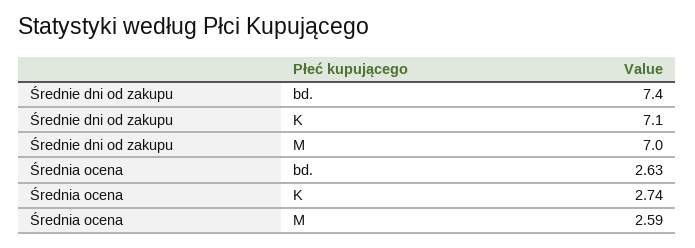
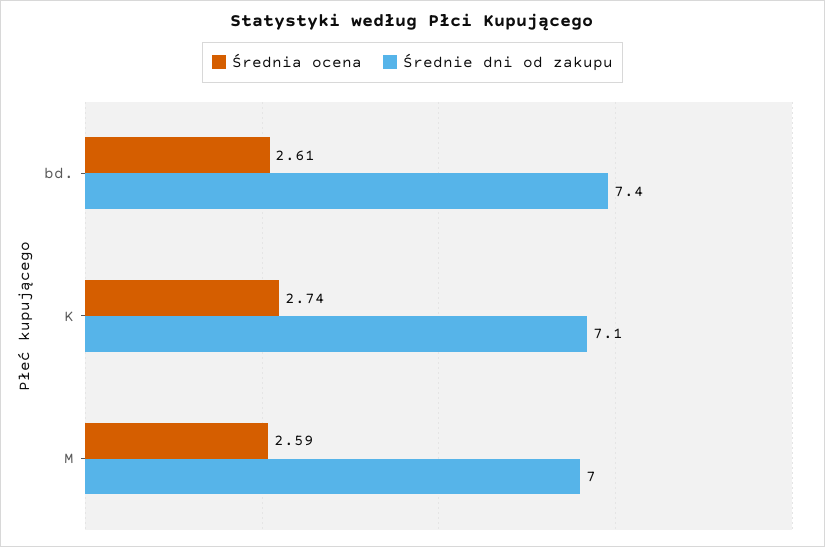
  {
    "Średnie dni od zakupu": {
      "bd.": 7.4,
      "K": 7.1,
      "M": 7
    },
    "Średnia ocena": {
-     "bd.": 2.63,
+     "bd.": 2.61,
      "K": 2.74,
      "M": 2.59
    }
  }

